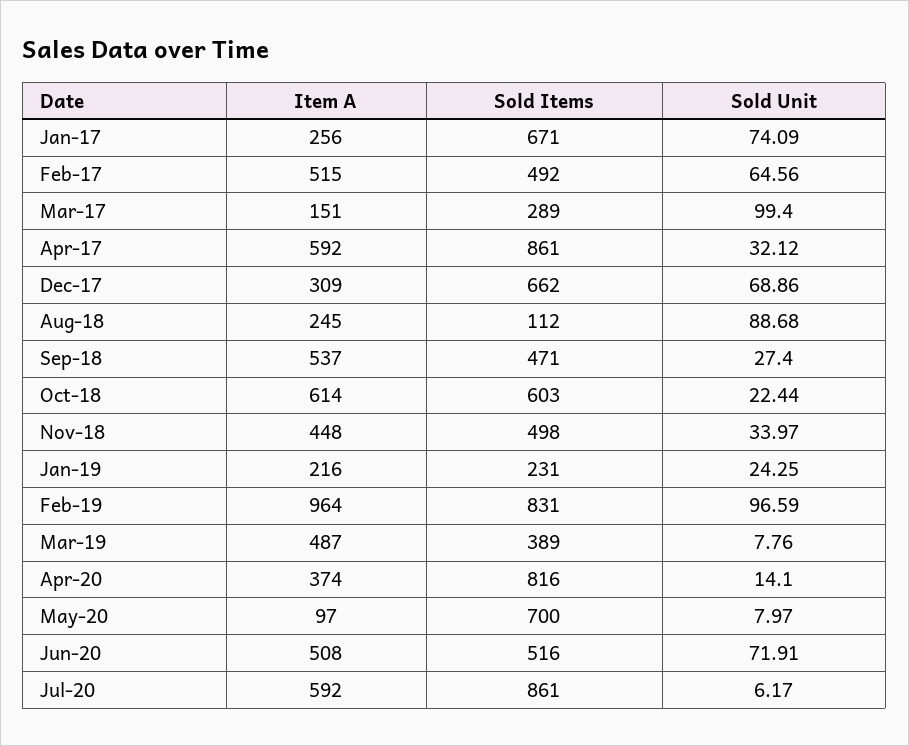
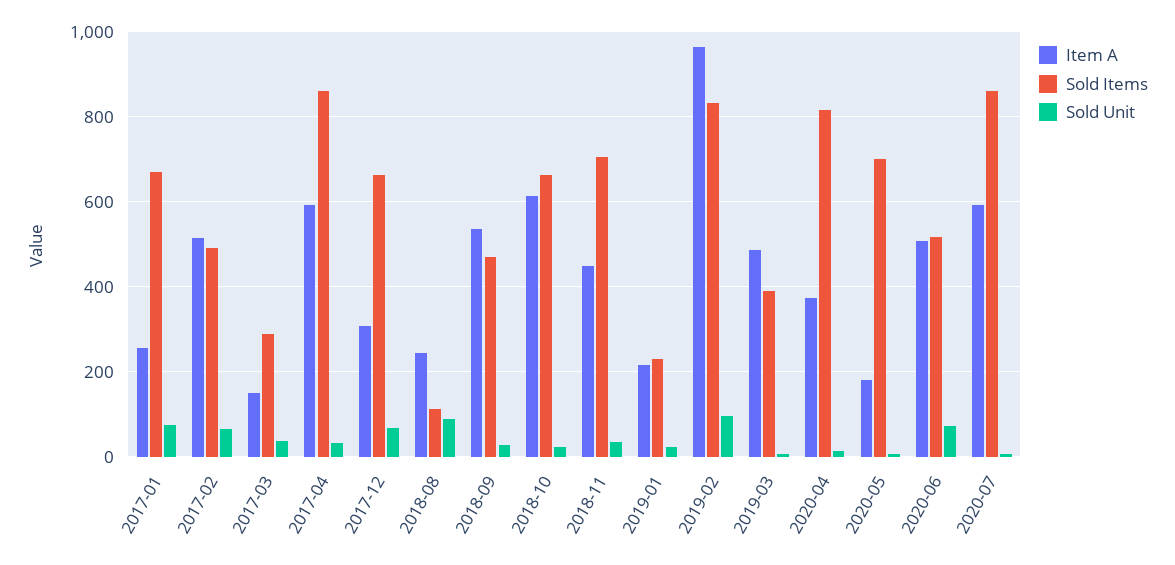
  {
    "Item A": {
      "Jan-17": 256,
      "Feb-17": 515,
      "Mar-17": 151,
      "Apr-17": 592,
      "Dec-17": 309,
      "Aug-18": 245,
      "Sep-18": 537,
      "Oct-18": 614,
      "Nov-18": 448,
      "Jan-19": 216,
      "Feb-19": 964,
      "Mar-19": 487,
      "Apr-20": 374,
-     "May-20": 97,
+     "May-20": 180,
      "Jun-20": 508,
      "Jul-20": 592
    },
    "Sold Items": {
      "Jan-17": 671,
      "Feb-17": 492,
      "Mar-17": 289,
      "Apr-17": 861,
      "Dec-17": 662,
      "Aug-18": 112,
      "Sep-18": 471,
-     "Oct-18": 603,
+     "Oct-18": 660,
-     "Nov-18": 498,
+     "Nov-18": 700,
      "Jan-19": 231,
      "Feb-19": 831,
      "Mar-19": 389,
      "Apr-20": 816,
      "May-20": 700,
      "Jun-20": 516,
      "Jul-20": 861
    },
    "Sold Unit": {
      "Jan-17": 74.09,
      "Feb-17": 64.56,
-     "Mar-17": 99.4,
+     "Mar-17": 40,
      "Apr-17": 32.12,
      "Dec-17": 68.86,
      "Aug-18": 88.68,
      "Sep-18": 27.4,
      "Oct-18": 22.44,
      "Nov-18": 33.97,
      "Jan-19": 24.25,
      "Feb-19": 96.59,
      "Mar-19": 7.76,
      "Apr-20": 14.1,
      "May-20": 7.97,
      "Jun-20": 71.91,
      "Jul-20": 6.17
    }
  }

